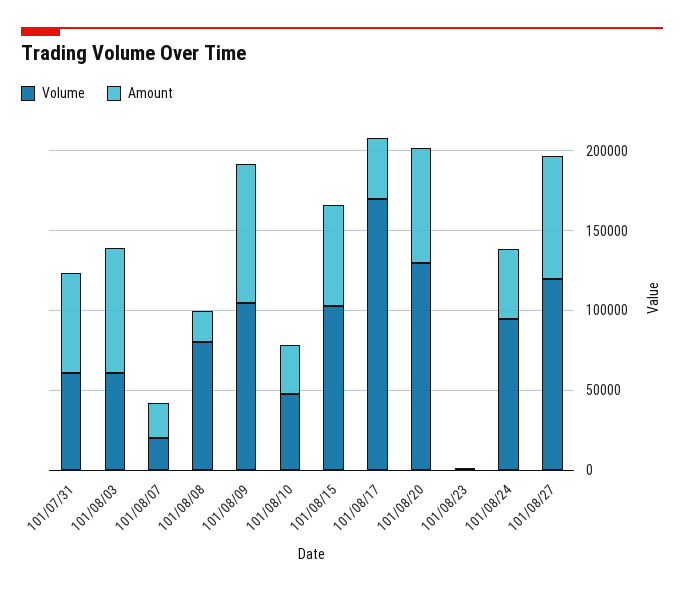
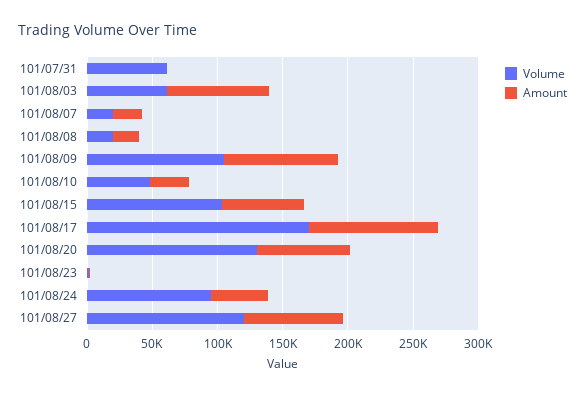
  {
    "Volume": {
      "101/07/31": 60000,
      "101/08/03": 60000,
      "101/08/07": 20000,
-     "101/08/08": 80000,
+     "101/08/08": 20000,
      "101/08/09": 110000,
      "101/08/10": 50000,
      "101/08/15": 100000,
      "101/08/17": 170000,
      "101/08/20": 130000,
      "101/08/23": 0,
      "101/08/24": 100000,
      "101/08/27": 120000
    },
    "Amount": {
-     "101/07/31": 60000,
+     "101/07/31": 0,
      "101/08/03": 80000,
      "101/08/07": 20000,
      "101/08/08": 20000,
      "101/08/09": 90000,
      "101/08/10": 30000,
      "101/08/15": 60000,
-     "101/08/17": 40000,
+     "101/08/17": 100000,
      "101/08/20": 70000,
      "101/08/23": 0,
      "101/08/24": 40000,
      "101/08/27": 80000
    }
  }

